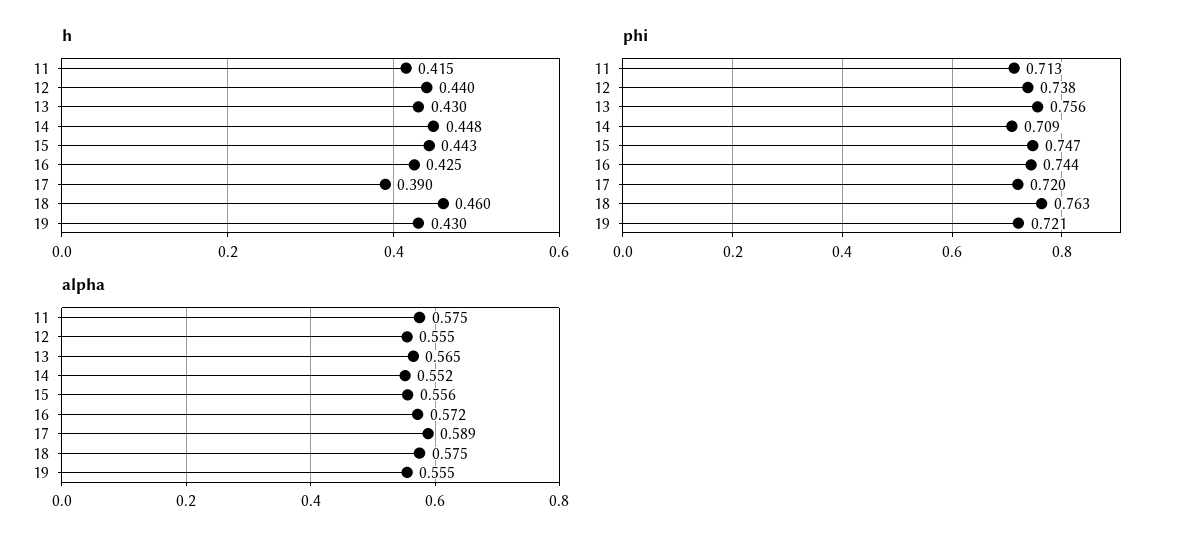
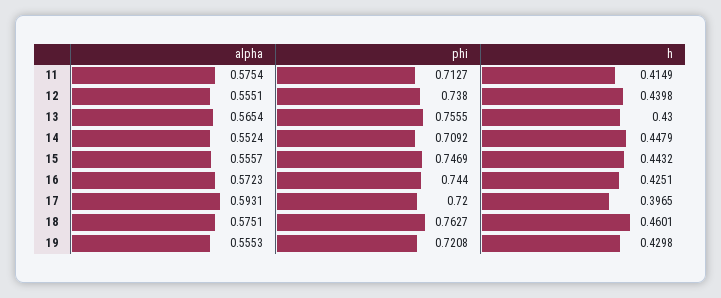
  {
    "h": {
      "11": 0.4149,
      "12": 0.4398,
      "13": 0.43,
      "14": 0.4479,
      "15": 0.4432,
      "16": 0.4251,
-     "17": 0.39,
+     "17": 0.3965,
      "18": 0.4601,
      "19": 0.4298
    },
    "phi": {
      "11": 0.7127,
      "12": 0.738,
      "13": 0.7555,
      "14": 0.7092,
      "15": 0.7469,
      "16": 0.744,
      "17": 0.72,
      "18": 0.7627,
      "19": 0.7208
    },
    "alpha": {
      "11": 0.5754,
      "12": 0.5551,
      "13": 0.5654,
      "14": 0.5524,
      "15": 0.5557,
      "16": 0.5723,
-     "17": 0.589,
+     "17": 0.5931,
      "18": 0.5751,
      "19": 0.5553
    }
  }

